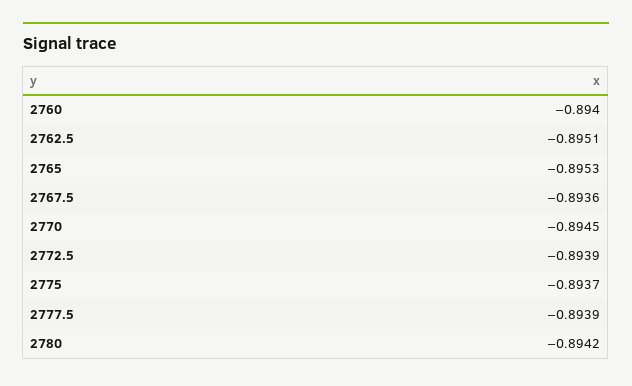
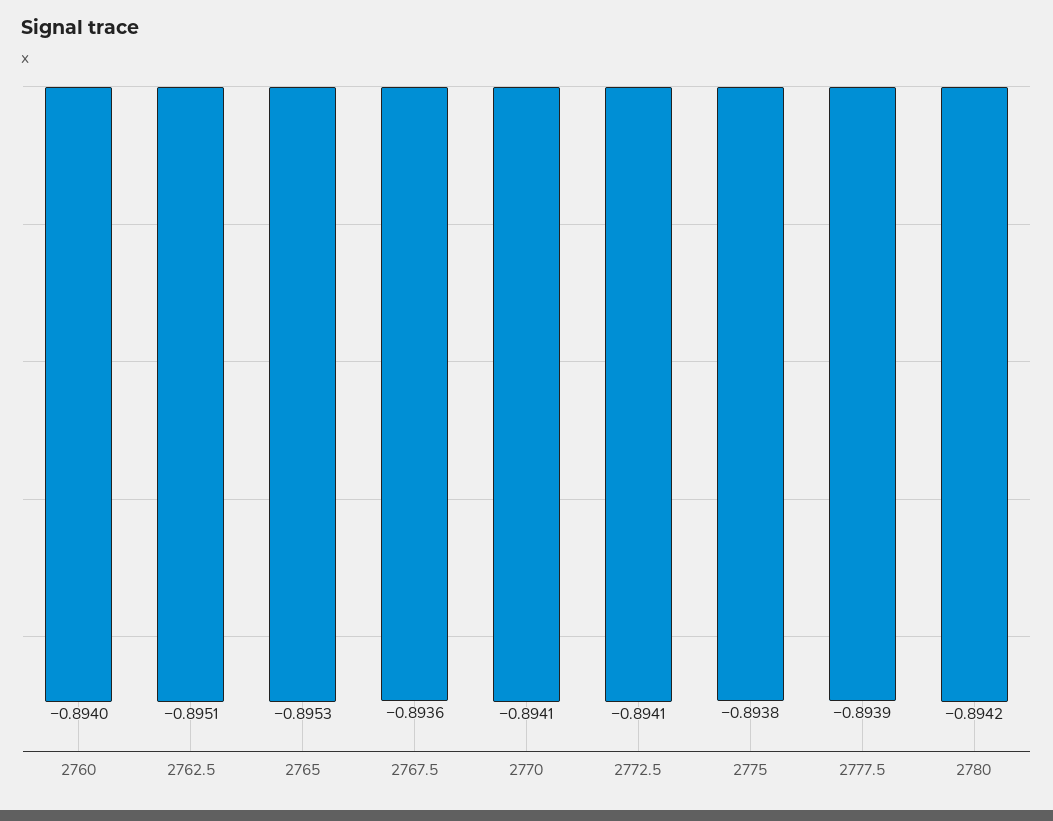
  {
    "2760": -0.894,
    "2762.5": -0.8951,
    "2765": -0.8953,
    "2767.5": -0.8936,
-   "2770": -0.8945,
+   "2770": -0.8941,
-   "2772.5": -0.8939,
+   "2772.5": -0.8941,
-   "2775": -0.8937,
+   "2775": -0.8938,
    "2777.5": -0.8939,
    "2780": -0.8942
  }

